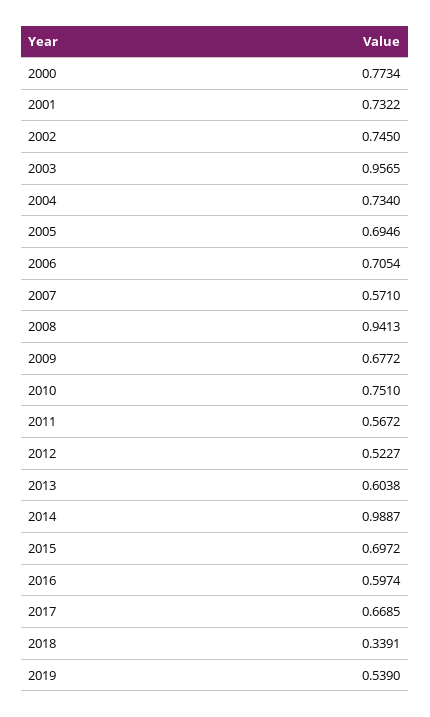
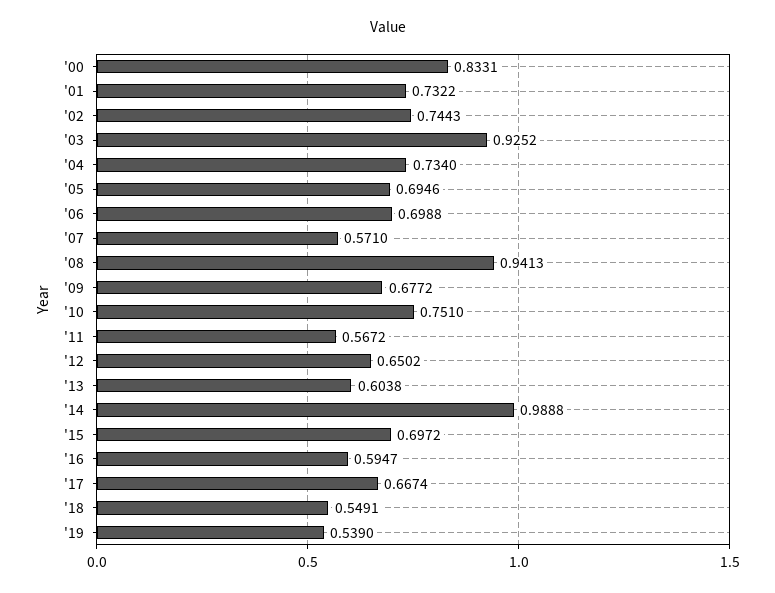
  {
-   "2000": 0.7734,
+   "2000": 0.8331,
    "2001": 0.7322,
-   "2002": 0.745,
+   "2002": 0.7443,
-   "2003": 0.9565,
+   "2003": 0.9252,
    "2004": 0.734,
    "2005": 0.6946,
-   "2006": 0.7054,
+   "2006": 0.6988,
    "2007": 0.571,
    "2008": 0.9413,
    "2009": 0.6772,
    "2010": 0.751,
    "2011": 0.5672,
-   "2012": 0.5227,
+   "2012": 0.6502,
    "2013": 0.6038,
-   "2014": 0.9887,
+   "2014": 0.9888,
    "2015": 0.6972,
-   "2016": 0.5974,
+   "2016": 0.5947,
-   "2017": 0.6685,
+   "2017": 0.6674,
-   "2018": 0.3391,
+   "2018": 0.5491,
    "2019": 0.539
  }

